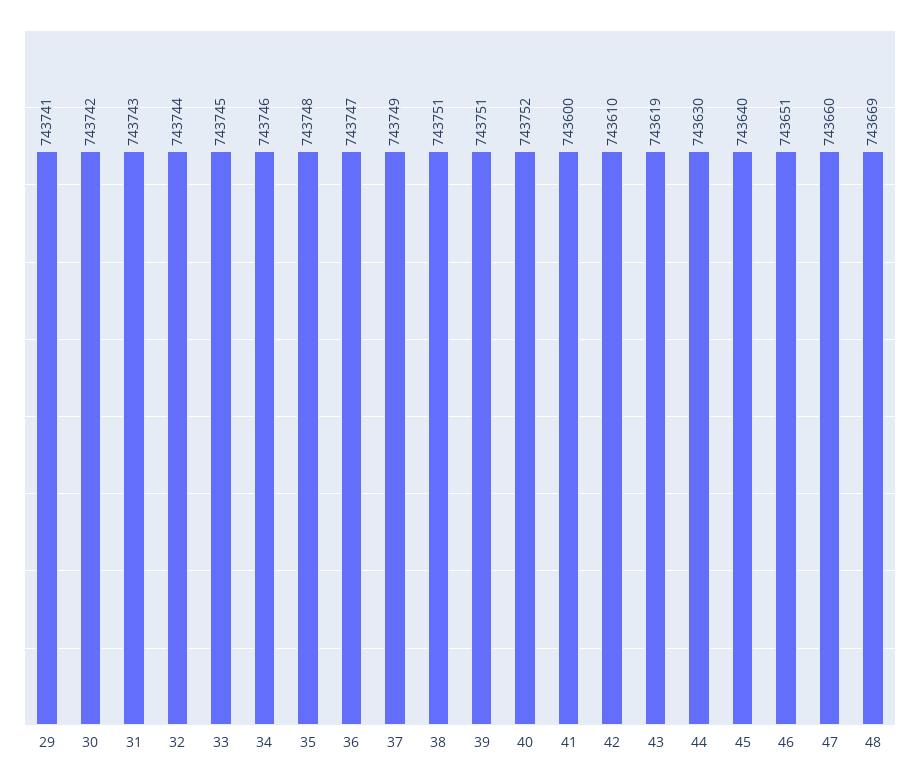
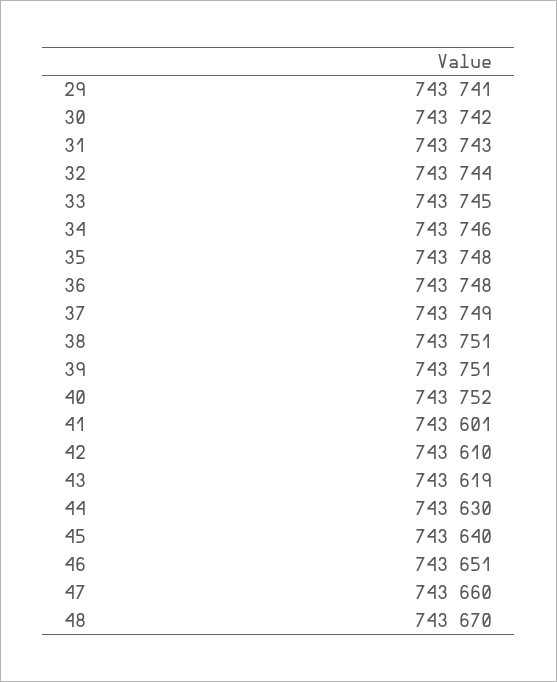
  {
    "29": 743741,
    "30": 743742,
    "31": 743743,
    "32": 743744,
    "33": 743745,
    "34": 743746,
    "35": 743748,
-   "36": 743747,
+   "36": 743748,
    "37": 743749,
    "38": 743751,
    "39": 743751,
    "40": 743752,
-   "41": 743600,
+   "41": 743601,
    "42": 743610,
    "43": 743619,
    "44": 743630,
    "45": 743640,
    "46": 743651,
    "47": 743660,
-   "48": 743669
+   "48": 743670
  }

